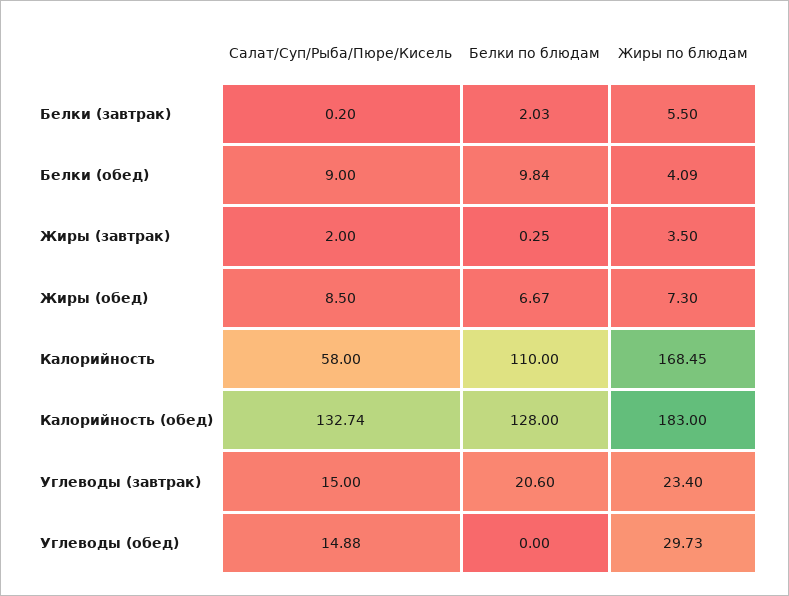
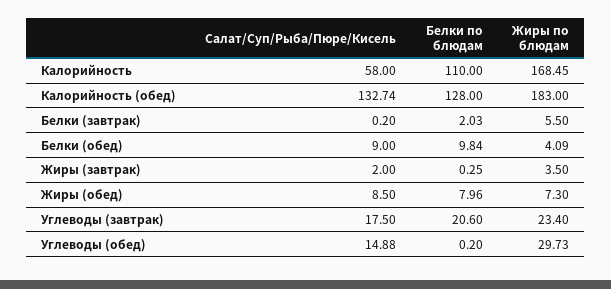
  {
    "Салат/Суп/Рыба/Пюре/Кисель": {
      "Белки (завтрак)": 0.2,
      "Белки (обед)": 9,
      "Жиры (завтрак)": 2,
      "Жиры (обед)": 8.5,
      "Калорийность": 58,
      "Калорийность (обед)": 132.74,
-     "Углеводы (завтрак)": 15,
+     "Углеводы (завтрак)": 17.5,
      "Углеводы (обед)": 14.88
    },
    "Белки по блюдам": {
      "Белки (завтрак)": 2.03,
      "Белки (обед)": 9.84,
      "Жиры (завтрак)": 0.25,
-     "Жиры (обед)": 6.67,
+     "Жиры (обед)": 7.96,
      "Калорийность": 110,
      "Калорийность (обед)": 128,
      "Углеводы (завтрак)": 20.6,
-     "Углеводы (обед)": 0
+     "Углеводы (обед)": 0.2
    },
    "Жиры по блюдам": {
      "Белки (завтрак)": 5.5,
      "Белки (обед)": 4.09,
      "Жиры (завтрак)": 3.5,
      "Жиры (обед)": 7.3,
      "Калорийность": 168.45,
      "Калорийность (обед)": 183,
      "Углеводы (завтрак)": 23.4,
      "Углеводы (обед)": 29.73
    }
  }

